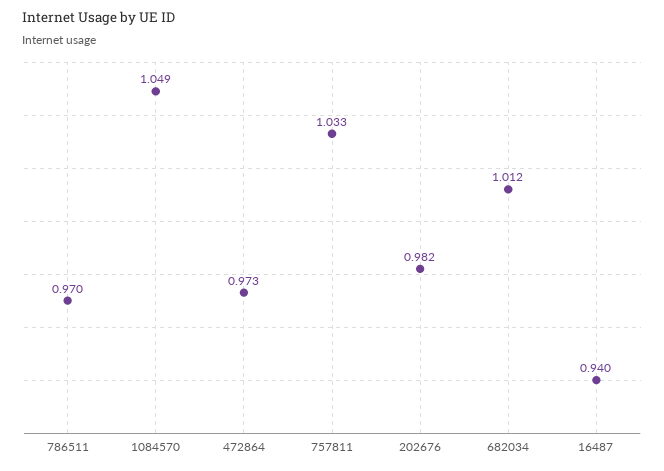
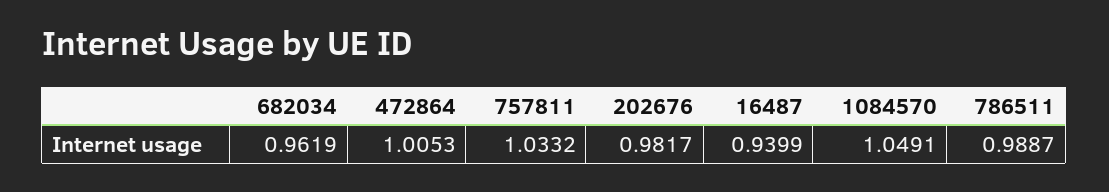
  {
-   "786511": 0.97,
+   "786511": 0.9887,
    "1084570": 1.0491,
-   "472864": 0.973,
+   "472864": 1.0053,
    "757811": 1.0332,
    "202676": 0.9817,
-   "682034": 1.012,
+   "682034": 0.9619,
    "16487": 0.9399
  }

